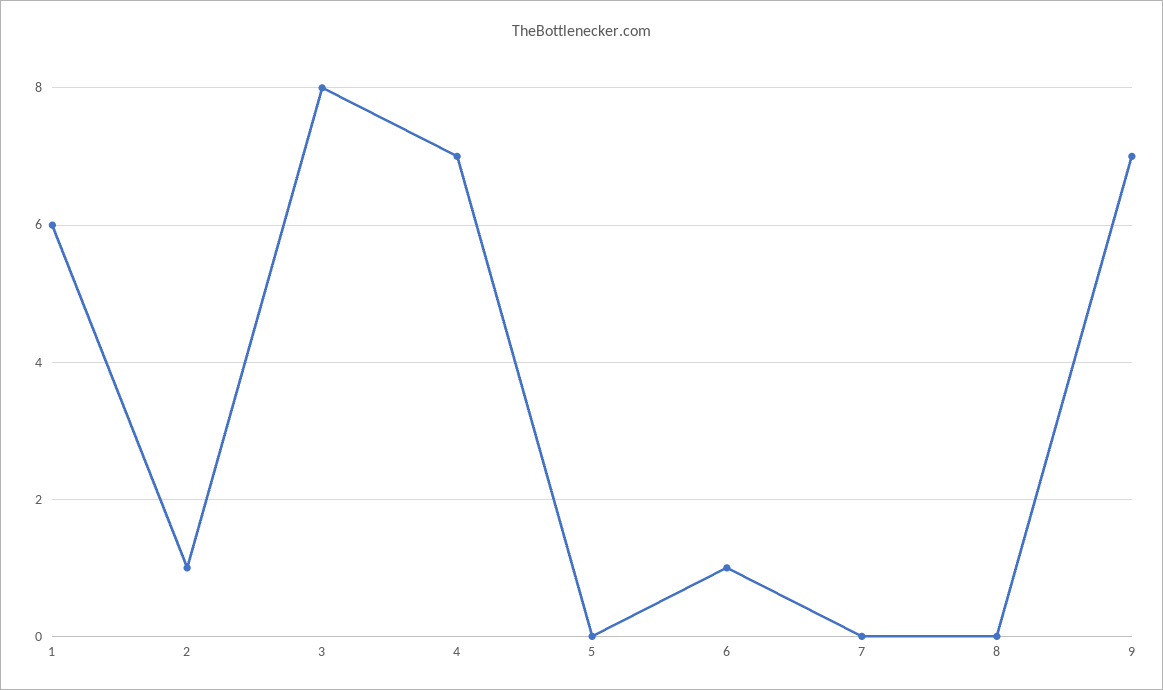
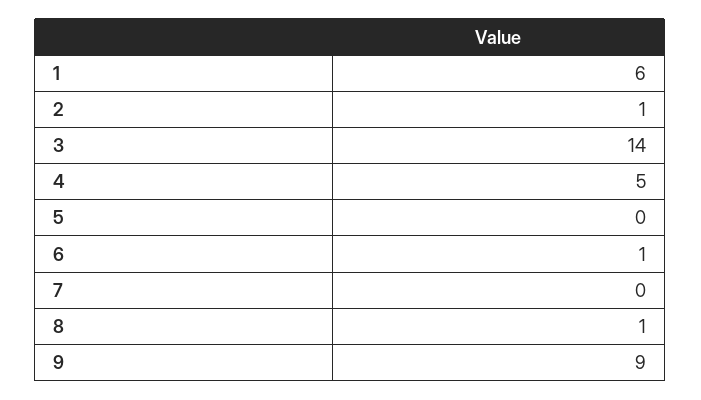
  {
    "1": 6,
    "2": 1,
-   "3": 8,
+   "3": 14,
-   "4": 7,
+   "4": 5,
    "5": 0,
    "6": 1,
    "7": 0,
-   "8": 0,
+   "8": 1,
-   "9": 7
+   "9": 9
  }

